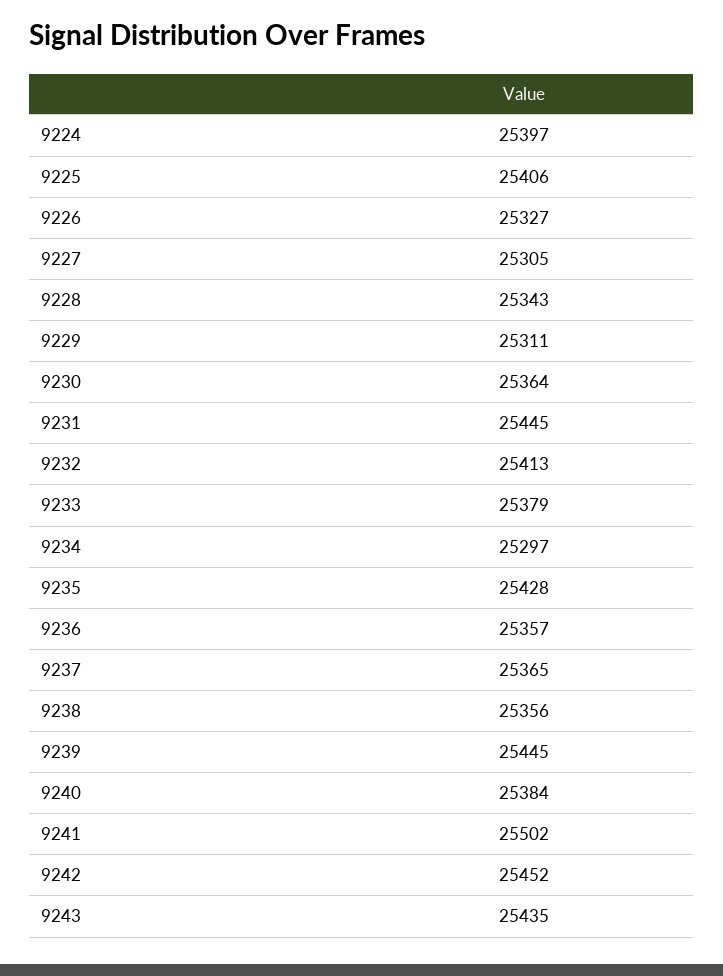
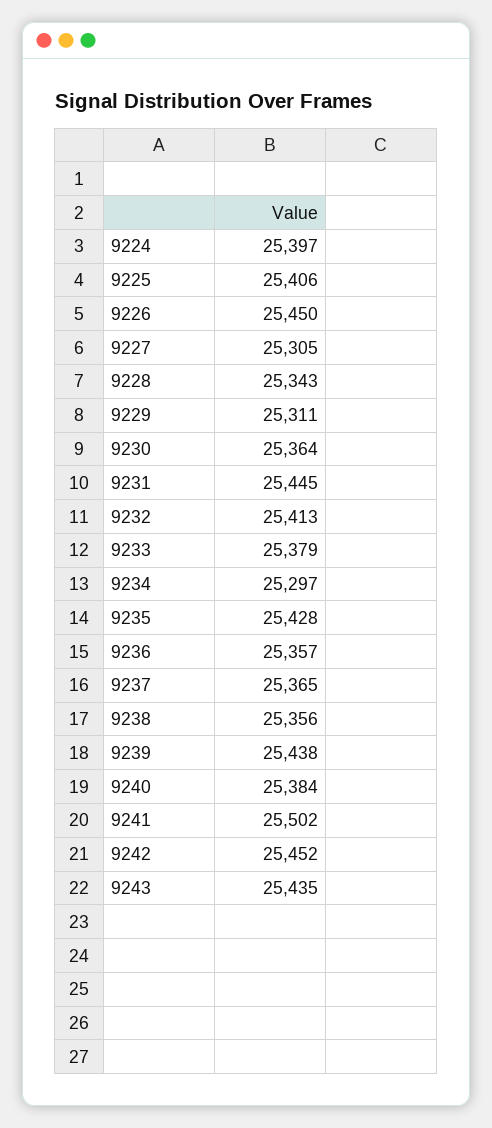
  {
    "9224": 25397,
    "9225": 25406,
-   "9226": 25327,
+   "9226": 25450,
    "9227": 25305,
    "9228": 25343,
    "9229": 25311,
    "9230": 25364,
    "9231": 25445,
    "9232": 25413,
    "9233": 25379,
    "9234": 25297,
    "9235": 25428,
    "9236": 25357,
    "9237": 25365,
    "9238": 25356,
-   "9239": 25445,
+   "9239": 25438,
    "9240": 25384,
    "9241": 25502,
    "9242": 25452,
    "9243": 25435
  }

